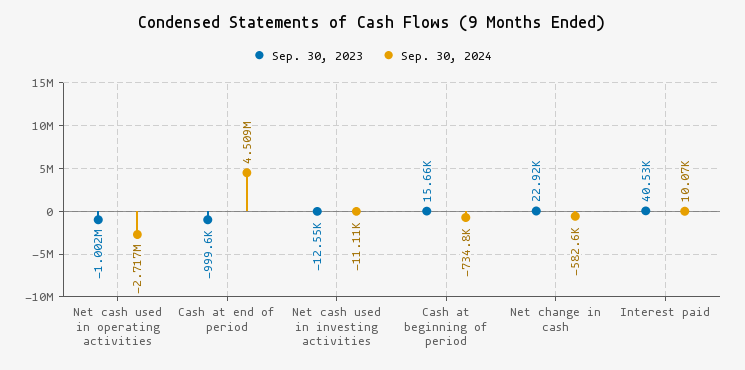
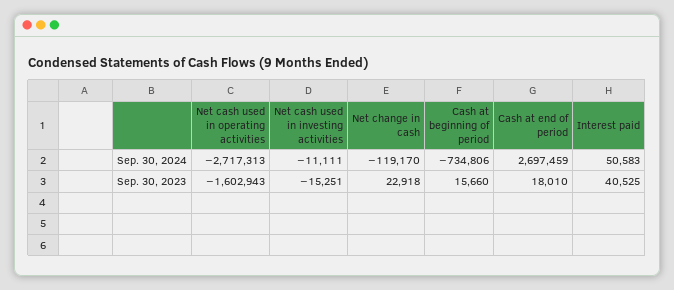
  {
    "Sep. 30, 2023": {
-     "Net cash used in operating activities": -1002000,
+     "Net cash used in operating activities": -1602943,
-     "Cash at end of period": -999600,
+     "Cash at end of period": 18010,
-     "Net cash used in investing activities": -12550,
+     "Net cash used in investing activities": -15251,
      "Cash at beginning of period": 15660,
      "Net change in cash": 22918,
      "Interest paid": 40525
    },
    "Sep. 30, 2024": {
      "Net cash used in operating activities": -2717313,
-     "Cash at end of period": 4509000,
+     "Cash at end of period": 2697459,
      "Net cash used in investing activities": -11111,
      "Cash at beginning of period": -734806,
-     "Net change in cash": -582600,
+     "Net change in cash": -119170,
-     "Interest paid": 10070
+     "Interest paid": 50583
    }
  }

